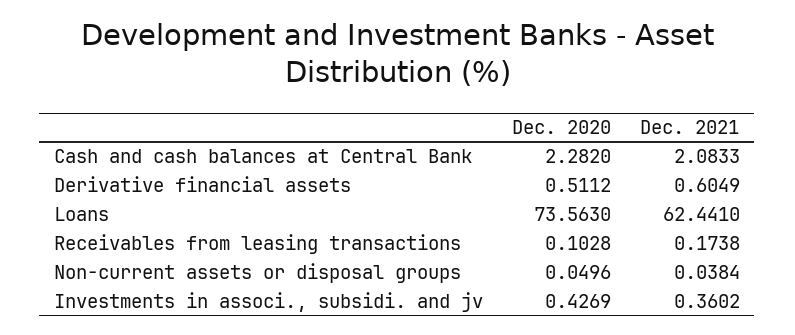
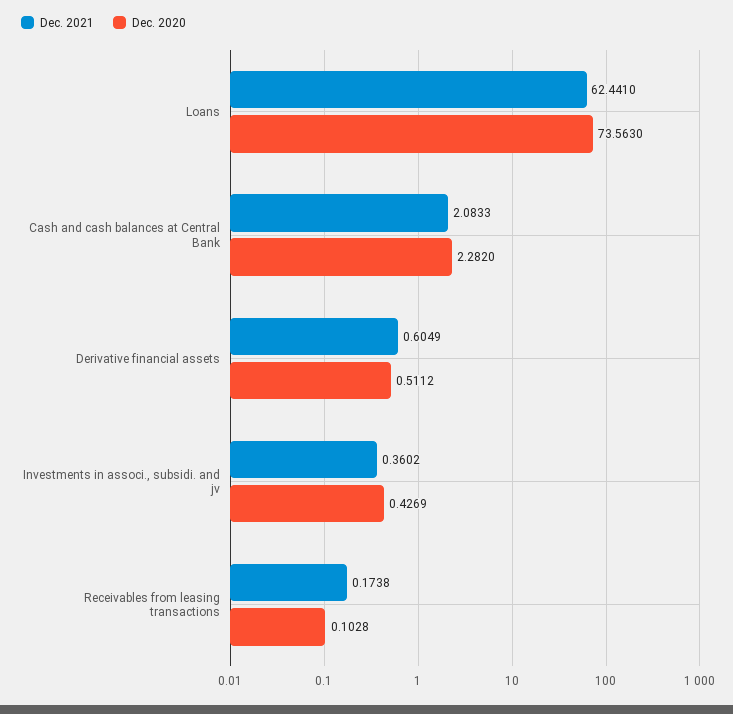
  {
    "Dec. 2020": {
      "Cash and cash balances at Central Bank": 2.282,
      "Derivative financial assets": 0.5112,
      "Loans": 73.563,
      "Receivables from leasing transactions": 0.1028,
-     "Non-current assets or disposal groups": 0.0496,
      "Investments in associ., subsidi. and jv": 0.4269
    },
    "Dec. 2021": {
      "Cash and cash balances at Central Bank": 2.0833,
      "Derivative financial assets": 0.6049,
      "Loans": 62.441,
      "Receivables from leasing transactions": 0.1738,
-     "Non-current assets or disposal groups": 0.0384,
      "Investments in associ., subsidi. and jv": 0.3602
    }
  }

